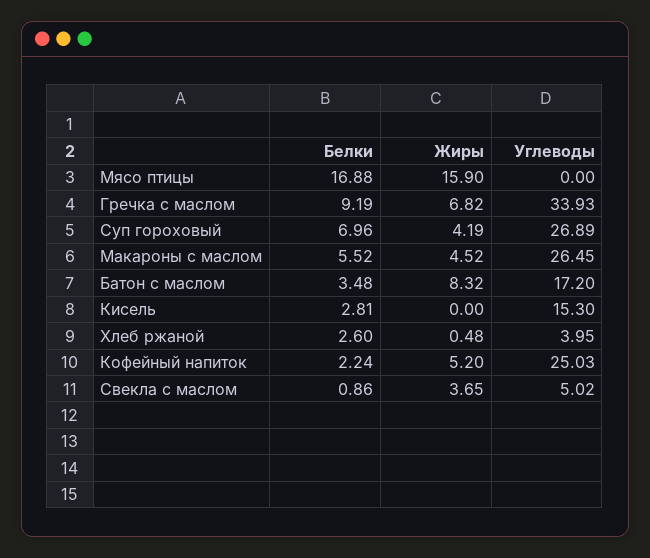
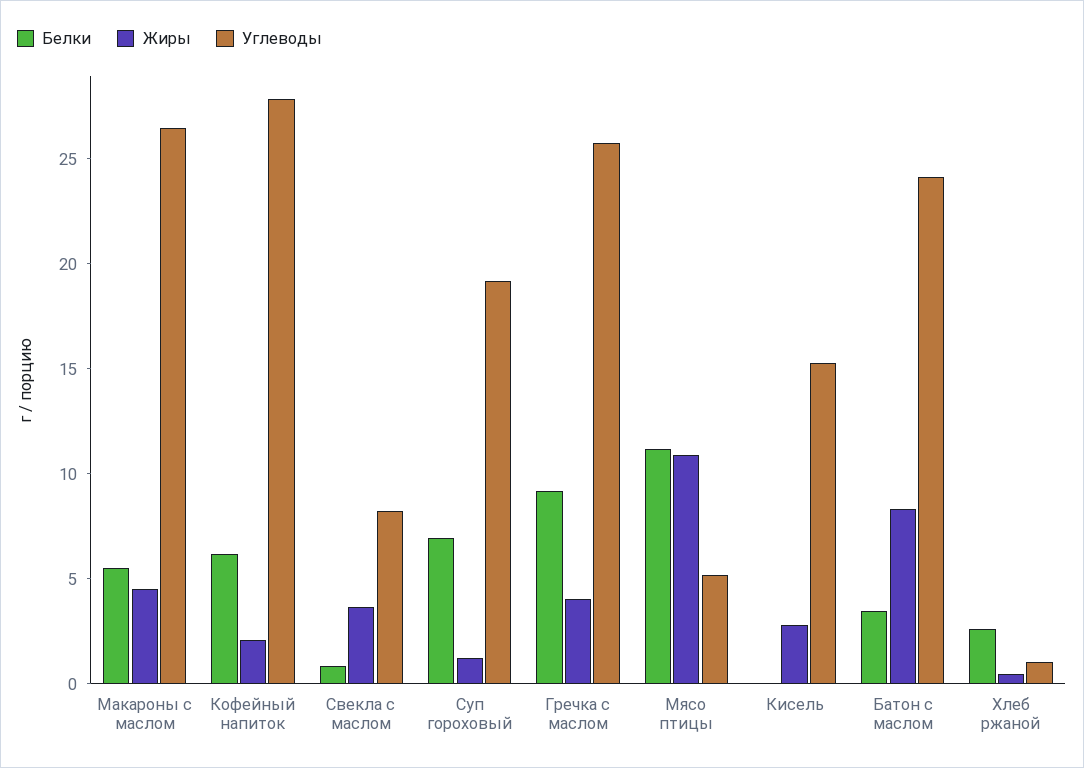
  {
    "Белки": {
-     "Мясо птицы": 16.88,
+     "Мясо птицы": 11,
      "Гречка с маслом": 9.19,
      "Суп гороховый": 6.96,
      "Макароны с маслом": 5.52,
      "Батон с маслом": 3.48,
-     "Кисель": 2.81,
+     "Кисель": 0,
      "Хлеб ржаной": 2.6,
-     "Кофейный напиток": 2.24,
+     "Кофейный напиток": 6,
      "Свекла с маслом": 0.86
    },
    "Жиры": {
-     "Мясо птицы": 15.9,
+     "Мясо птицы": 11,
-     "Гречка с маслом": 6.82,
+     "Гречка с маслом": 4,
-     "Суп гороховый": 4.19,
+     "Суп гороховый": 1,
      "Макароны с маслом": 4.52,
      "Батон с маслом": 8.32,
-     "Кисель": 0,
+     "Кисель": 3,
      "Хлеб ржаной": 0.48,
-     "Кофейный напиток": 5.2,
+     "Кофейный напиток": 2,
      "Свекла с маслом": 3.65
    },
    "Углеводы": {
-     "Мясо птицы": 0,
+     "Мясо птицы": 5,
-     "Гречка с маслом": 33.93,
+     "Гречка с маслом": 26,
-     "Суп гороховый": 26.89,
+     "Суп гороховый": 19,
      "Макароны с маслом": 26.45,
-     "Батон с маслом": 17.2,
+     "Батон с маслом": 24,
      "Кисель": 15.3,
-     "Хлеб ржаной": 3.95,
+     "Хлеб ржаной": 1,
-     "Кофейный напиток": 25.03,
+     "Кофейный напиток": 28,
-     "Свекла с маслом": 5.02
+     "Свекла с маслом": 8
    }
  }

